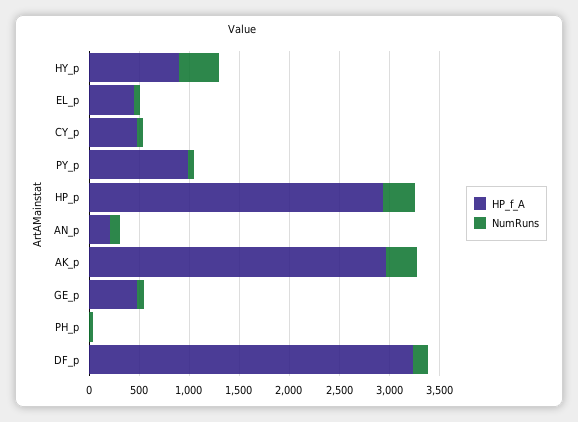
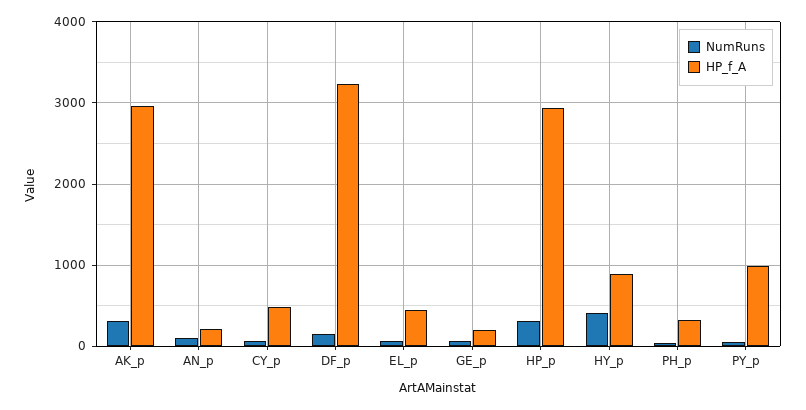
  {
    "HP_f_A": {
      "HY_p": 900,
      "EL_p": 400,
      "CY_p": 500,
      "PY_p": 1000,
      "HP_p": 2900,
      "AN_p": 200,
      "AK_p": 3000,
-     "GE_p": 500,
+     "GE_p": 200,
-     "PH_p": 0,
+     "PH_p": 300,
      "DF_p": 3200
    },
    "NumRuns": {
      "HY_p": 400,
      "EL_p": 100,
      "CY_p": 100,
      "PY_p": 100,
      "HP_p": 300,
      "AN_p": 100,
      "AK_p": 300,
      "GE_p": 100,
      "PH_p": 0,
      "DF_p": 100
    }
  }

